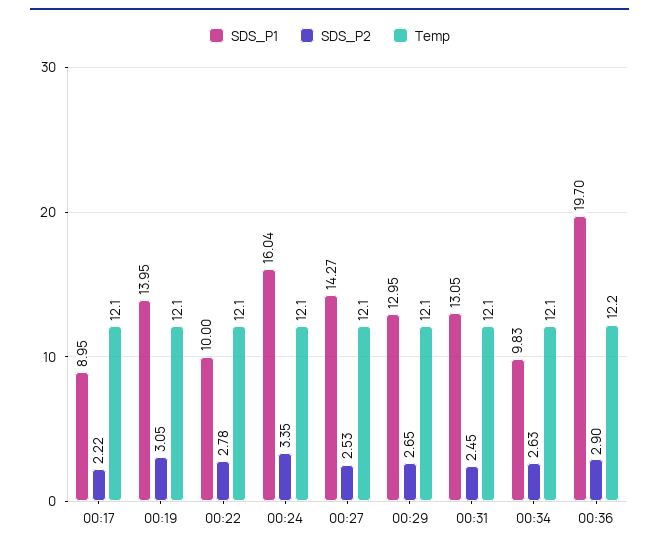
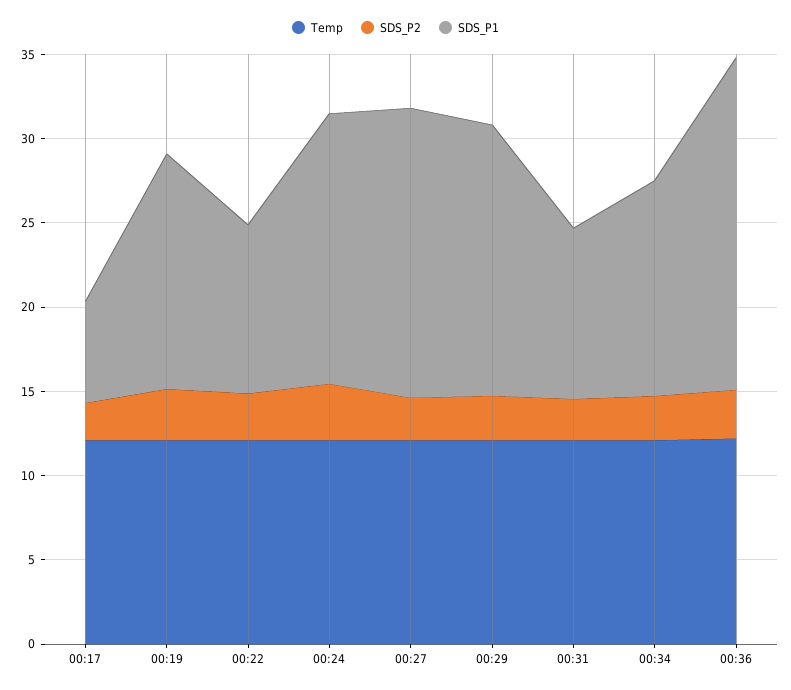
  {
    "SDS_P1": {
-     "00:17": 8.95,
+     "00:17": 6,
      "00:19": 13.95,
      "00:22": 10,
      "00:24": 16.04,
-     "00:27": 14.27,
+     "00:27": 17,
-     "00:29": 12.95,
+     "00:29": 16,
-     "00:31": 13.05,
+     "00:31": 10,
-     "00:34": 9.83,
+     "00:34": 13,
      "00:36": 19.7
    },
    "SDS_P2": {
      "00:17": 2.22,
      "00:19": 3.05,
      "00:22": 2.78,
      "00:24": 3.35,
      "00:27": 2.53,
      "00:29": 2.65,
      "00:31": 2.45,
      "00:34": 2.63,
      "00:36": 2.9
    },
    "Temp": {
      "00:17": 12.1,
      "00:19": 12.1,
      "00:22": 12.1,
      "00:24": 12.1,
      "00:27": 12.1,
      "00:29": 12.1,
      "00:31": 12.1,
      "00:34": 12.1,
      "00:36": 12.2
    }
  }

